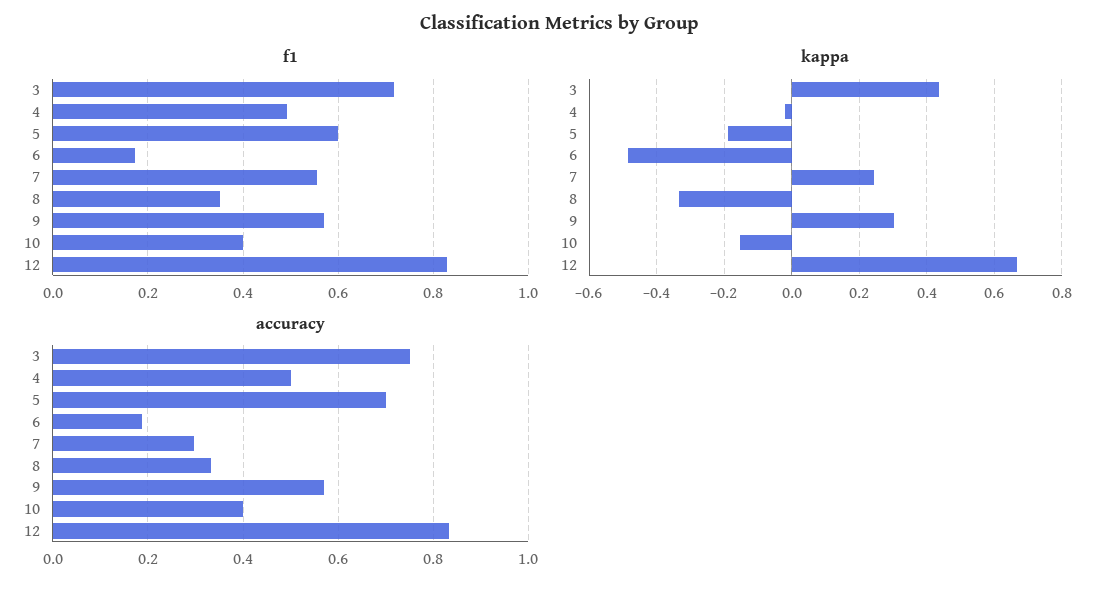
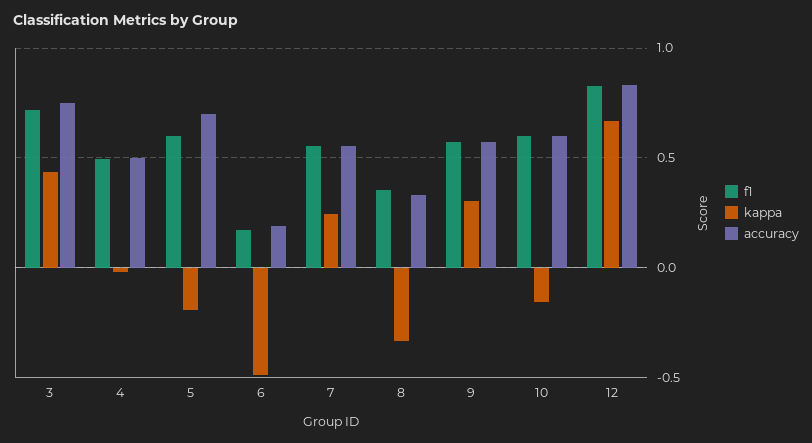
  {
    "f1": {
      "3": 0.72,
      "4": 0.5,
      "5": 0.6,
      "6": 0.18,
      "7": 0.56,
      "8": 0.36,
      "9": 0.58,
-     "10": 0.4,
+     "10": 0.6,
      "12": 0.82
    },
    "kappa": {
      "3": 0.44,
      "4": -0.02,
      "5": -0.2,
      "6": -0.48,
      "7": 0.24,
      "8": -0.34,
      "9": 0.3,
      "10": -0.16,
      "12": 0.66
    },
    "accuracy": {
      "3": 0.76,
      "4": 0.5,
      "5": 0.7,
      "6": 0.18,
-     "7": 0.3,
+     "7": 0.55,
      "8": 0.34,
      "9": 0.58,
-     "10": 0.4,
+     "10": 0.6,
      "12": 0.84
    }
  }

